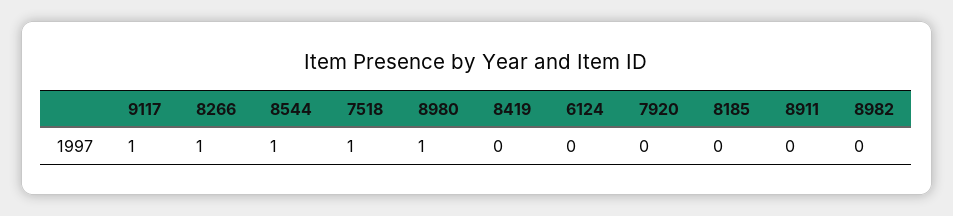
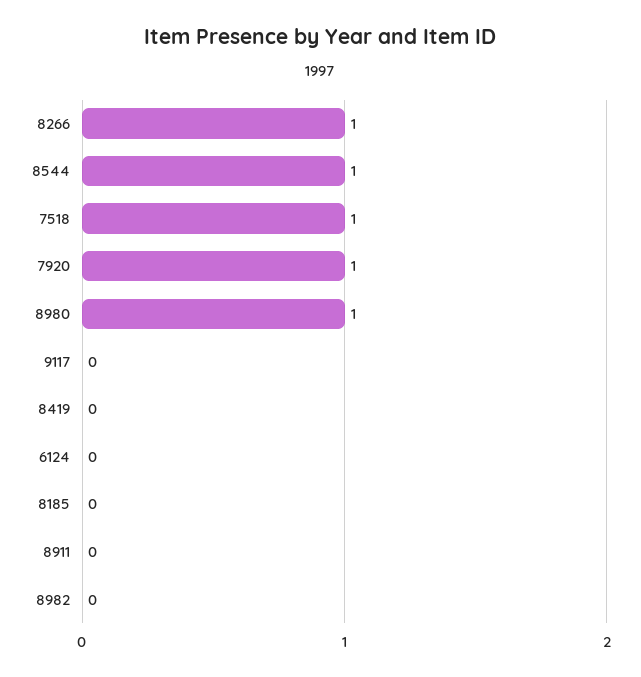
  {
-   "9117": 1,
+   "9117": 0,
    "8266": 1,
    "8544": 1,
    "7518": 1,
    "8980": 1,
    "8419": 0,
    "6124": 0,
-   "7920": 0,
+   "7920": 1,
    "8185": 0,
    "8911": 0,
    "8982": 0
  }

